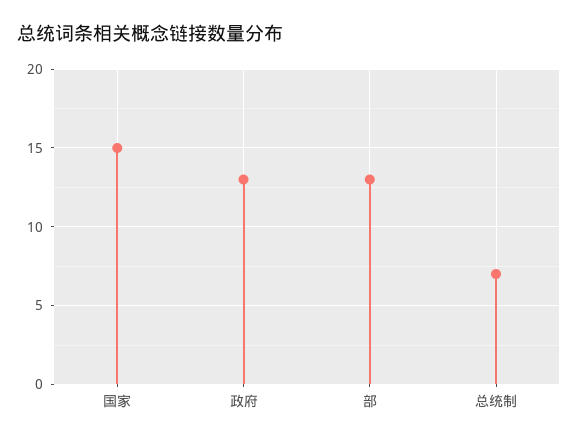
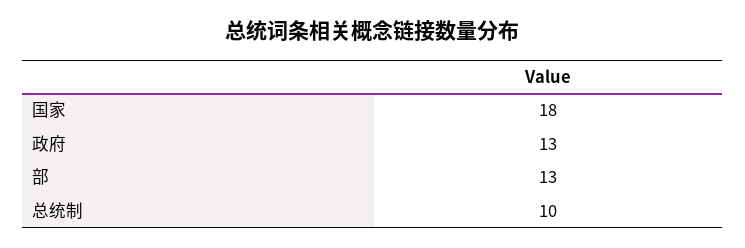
  {
-   "国家": 15,
+   "国家": 18,
    "政府": 13,
    "部": 13,
-   "总统制": 7
+   "总统制": 10
  }

